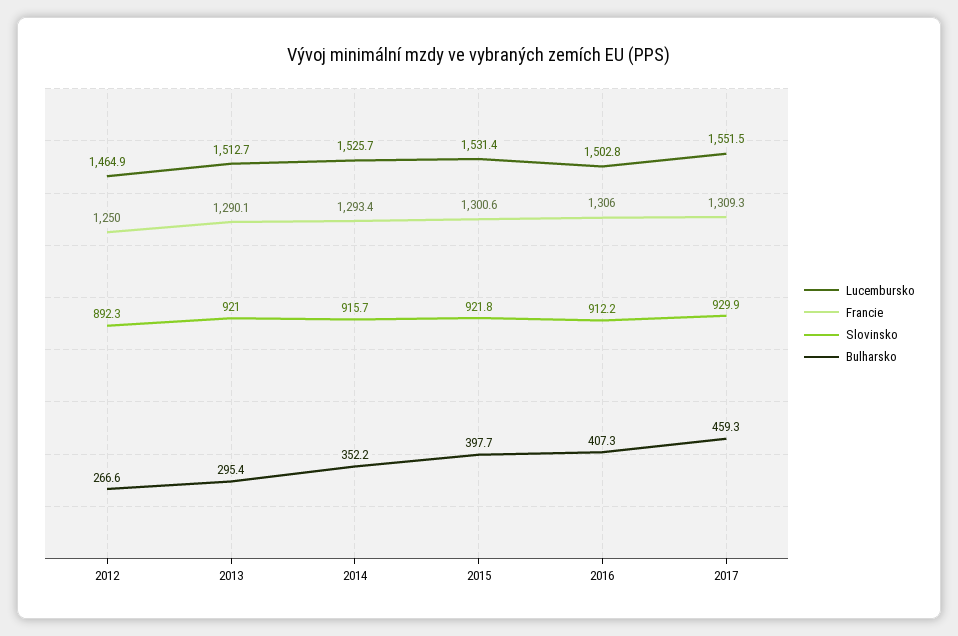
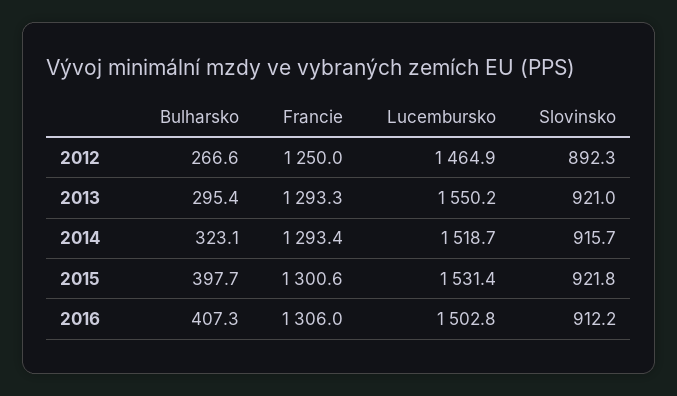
  {
    "Lucembursko": {
      "2012": 1464.9,
-     "2013": 1512.7,
+     "2013": 1550.2,
-     "2014": 1525.7,
+     "2014": 1518.7,
      "2015": 1531.4,
-     "2016": 1502.8,
+     "2016": 1502.8
-     "2017": 1551.5
    },
    "Francie": {
      "2012": 1250,
-     "2013": 1290.1,
+     "2013": 1293.3,
      "2014": 1293.4,
      "2015": 1300.6,
-     "2016": 1306,
+     "2016": 1306
-     "2017": 1309.3
    },
    "Slovinsko": {
      "2012": 892.3,
      "2013": 921,
      "2014": 915.7,
      "2015": 921.8,
-     "2016": 912.2,
+     "2016": 912.2
-     "2017": 929.9
    },
    "Bulharsko": {
      "2012": 266.6,
      "2013": 295.4,
-     "2014": 352.2,
+     "2014": 323.1,
      "2015": 397.7,
-     "2016": 407.3,
+     "2016": 407.3
-     "2017": 459.3
    }
  }

